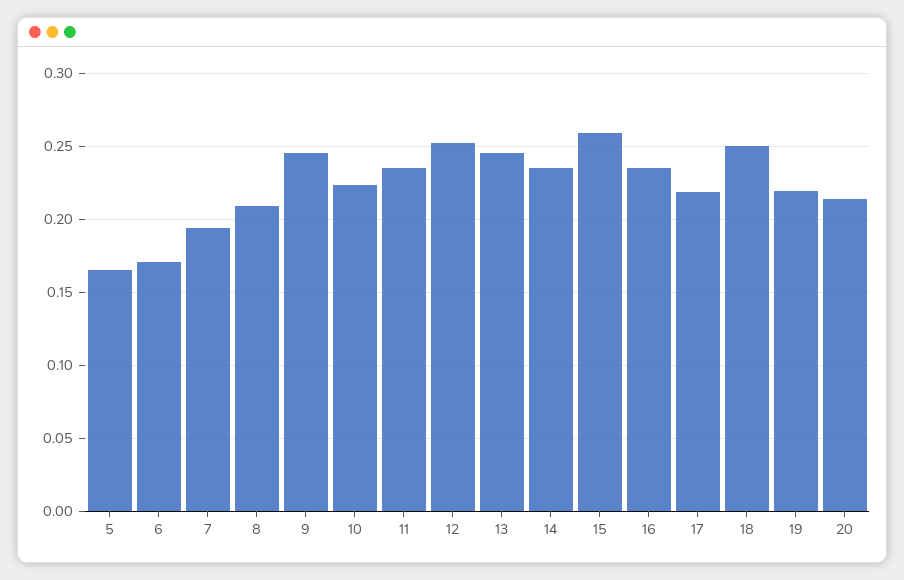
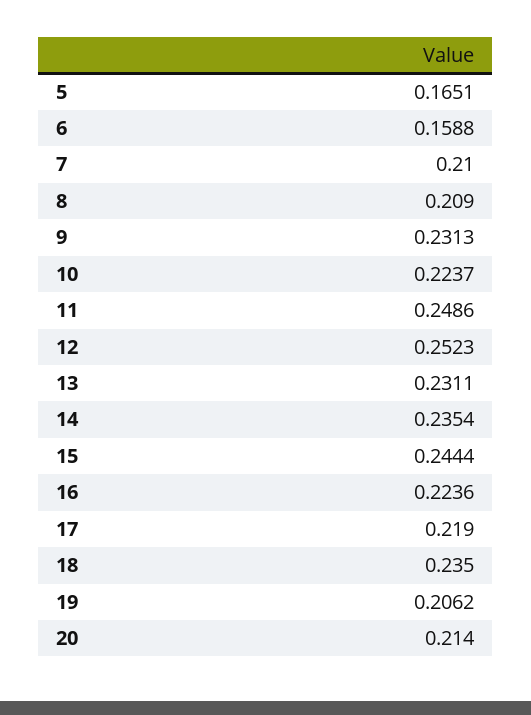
  {
    "5": 0.1651,
-   "6": 0.17,
+   "6": 0.1588,
-   "7": 0.195,
+   "7": 0.21,
    "8": 0.209,
-   "9": 0.245,
+   "9": 0.2313,
    "10": 0.2237,
-   "11": 0.235,
+   "11": 0.2486,
    "12": 0.2523,
-   "13": 0.245,
+   "13": 0.2311,
    "14": 0.2354,
-   "15": 0.26,
+   "15": 0.2444,
-   "16": 0.235,
+   "16": 0.2236,
    "17": 0.219,
-   "18": 0.25,
+   "18": 0.235,
-   "19": 0.22,
+   "19": 0.2062,
    "20": 0.214
  }

